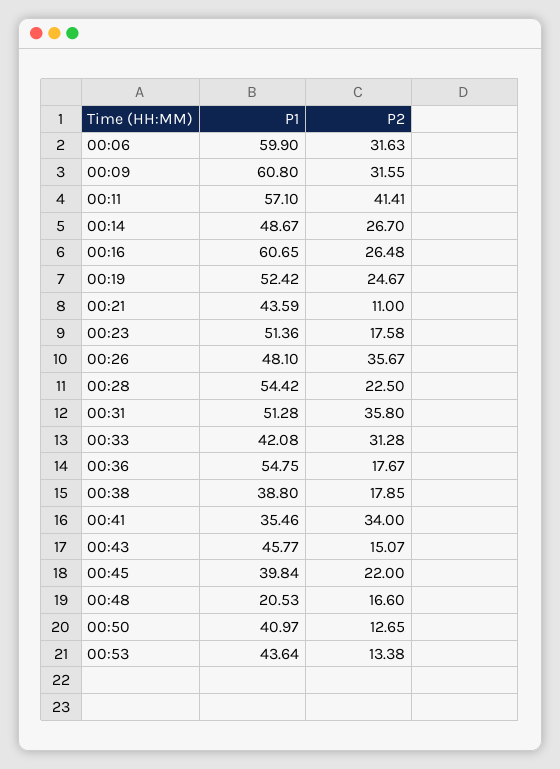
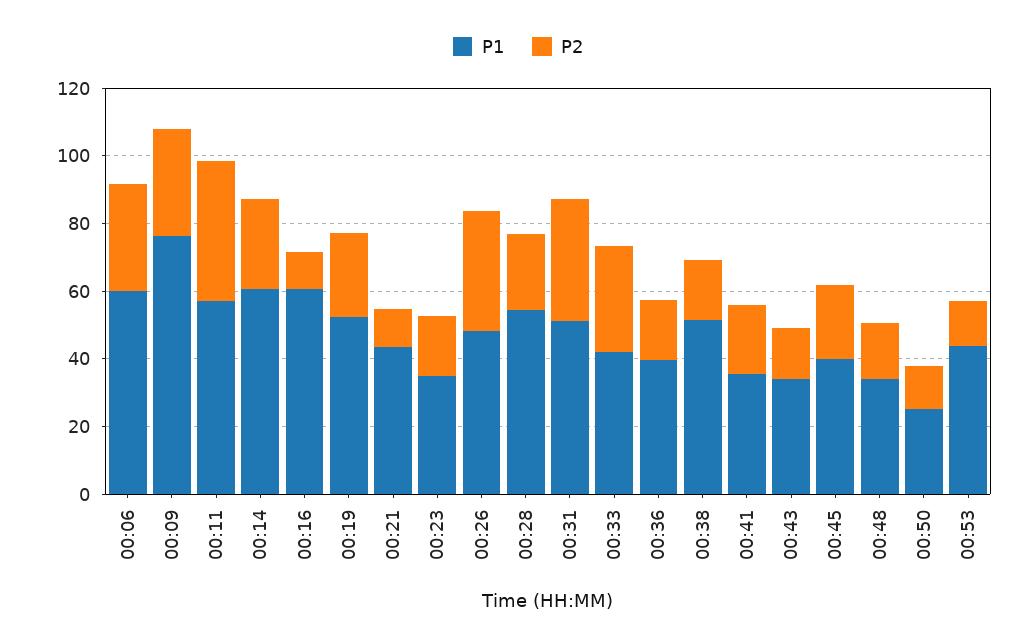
  {
    "P1": {
      "00:06": 59.9,
-     "00:09": 60.8,
+     "00:09": 75,
      "00:11": 57.1,
-     "00:14": 48.67,
+     "00:14": 60,
      "00:16": 60.65,
      "00:19": 52.42,
      "00:21": 43.59,
-     "00:23": 51.36,
+     "00:23": 35,
      "00:26": 48.1,
      "00:28": 54.42,
      "00:31": 51.28,
      "00:33": 42.08,
-     "00:36": 54.75,
+     "00:36": 40,
-     "00:38": 38.8,
+     "00:38": 50,
      "00:41": 35.46,
-     "00:43": 45.77,
+     "00:43": 35,
      "00:45": 39.84,
-     "00:48": 20.53,
+     "00:48": 35,
-     "00:50": 40.97,
+     "00:50": 25,
      "00:53": 43.64
    },
    "P2": {
      "00:06": 31.63,
      "00:09": 31.55,
      "00:11": 41.41,
      "00:14": 26.7,
-     "00:16": 26.48,
+     "00:16": 10,
      "00:19": 24.67,
      "00:21": 11,
      "00:23": 17.58,
      "00:26": 35.67,
      "00:28": 22.5,
      "00:31": 35.8,
      "00:33": 31.28,
      "00:36": 17.67,
      "00:38": 17.85,
-     "00:41": 34,
+     "00:41": 20,
      "00:43": 15.07,
      "00:45": 22,
      "00:48": 16.6,
      "00:50": 12.65,
      "00:53": 13.38
    }
  }

